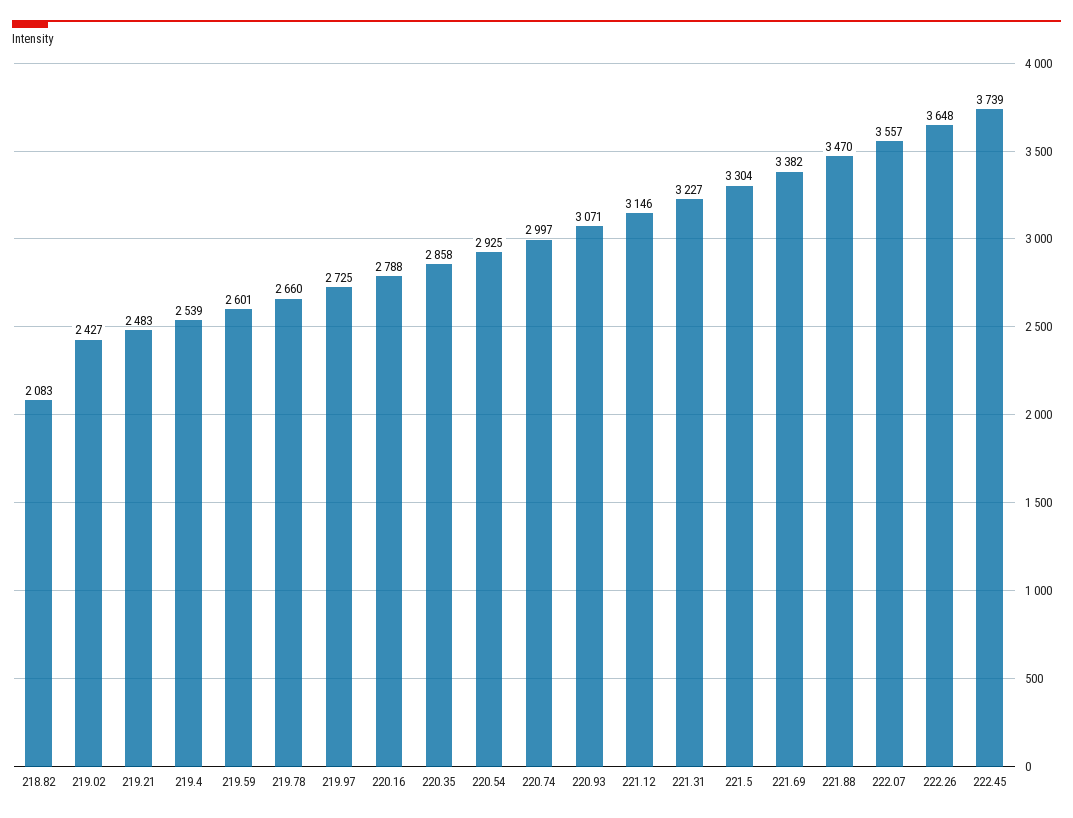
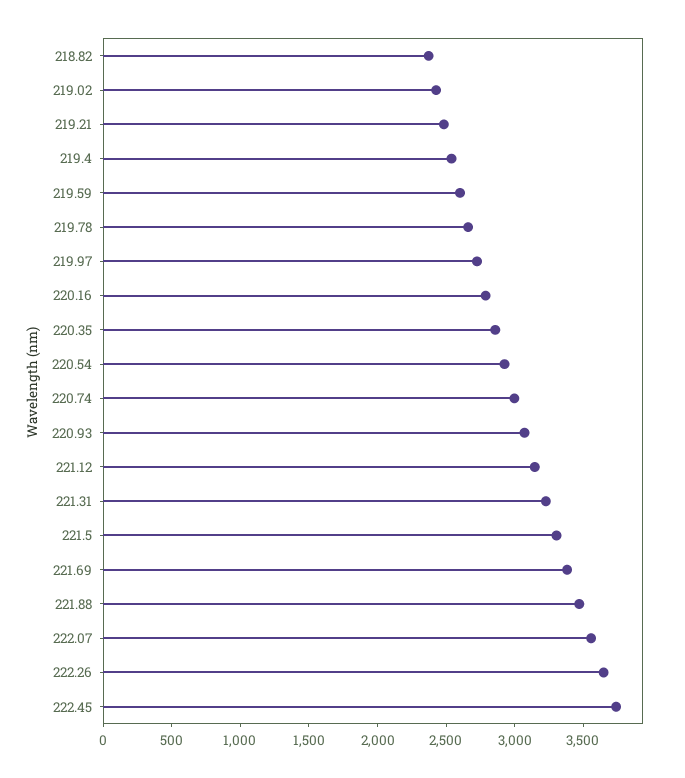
  {
-   "218.82": 2083,
+   "218.82": 2400,
    "219.02": 2427,
    "219.21": 2483,
    "219.4": 2539,
    "219.59": 2601,
    "219.78": 2660,
    "219.97": 2725,
    "220.16": 2788,
    "220.35": 2858,
    "220.54": 2925,
    "220.74": 2997,
    "220.93": 3071,
    "221.12": 3146,
    "221.31": 3227,
    "221.5": 3304,
    "221.69": 3382,
    "221.88": 3470,
    "222.07": 3557,
    "222.26": 3648,
    "222.45": 3739
  }

